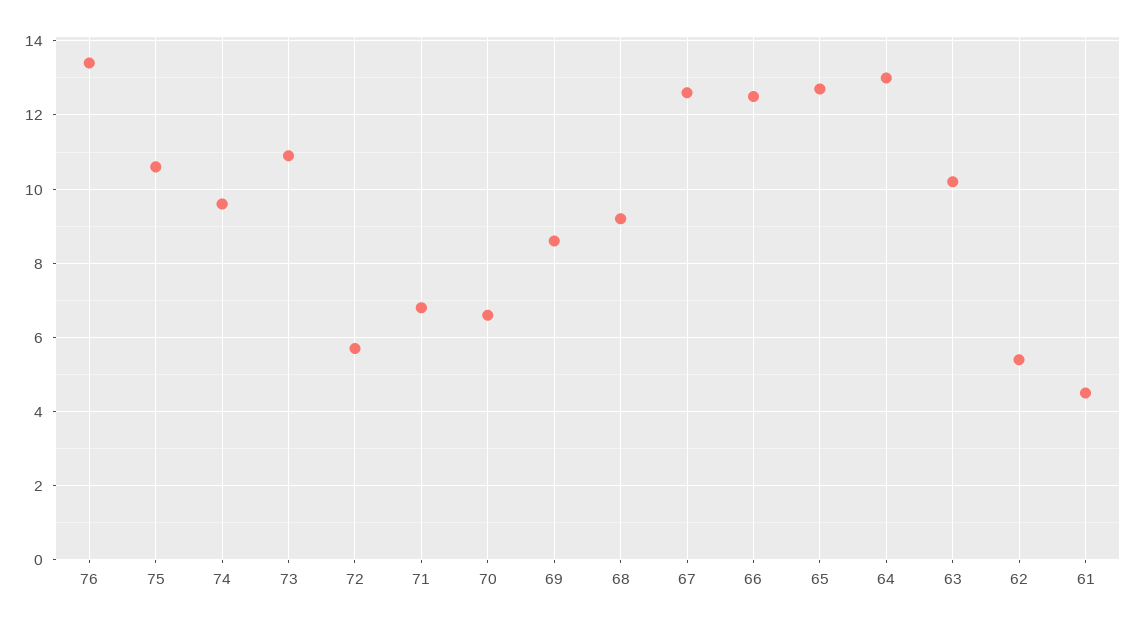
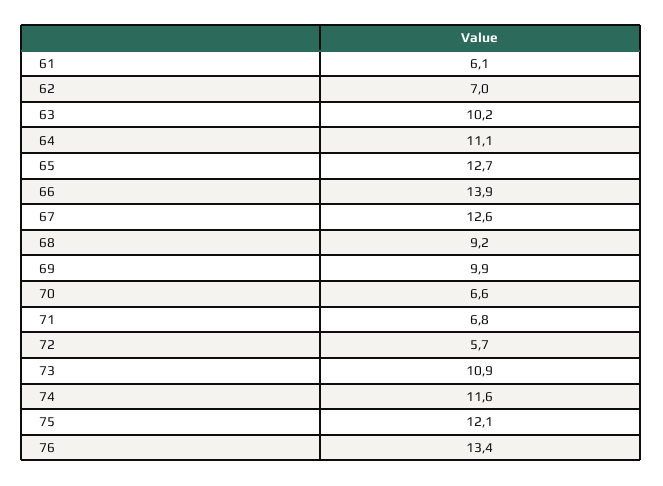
  {
    "76": 13.4,
-   "75": 10.5,
+   "75": 12.1,
-   "74": 9.5,
+   "74": 11.6,
    "73": 10.9,
    "72": 5.7,
    "71": 6.8,
    "70": 6.6,
-   "69": 8.5,
+   "69": 9.9,
    "68": 9.2,
    "67": 12.6,
-   "66": 12.5,
+   "66": 13.9,
    "65": 12.7,
-   "64": 13,
+   "64": 11.1,
    "63": 10.2,
-   "62": 5.5,
+   "62": 7,
-   "61": 4.5
+   "61": 6.1
  }

